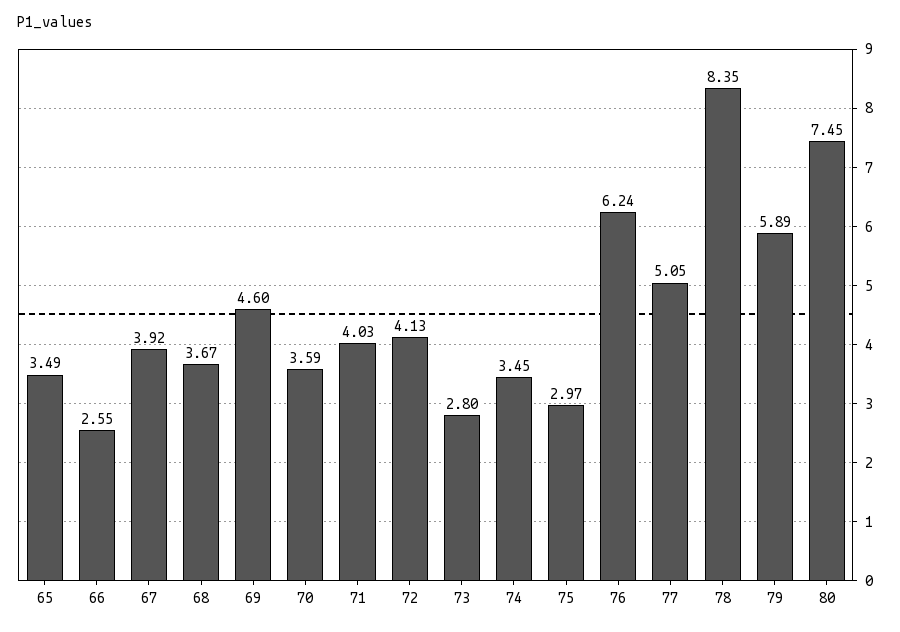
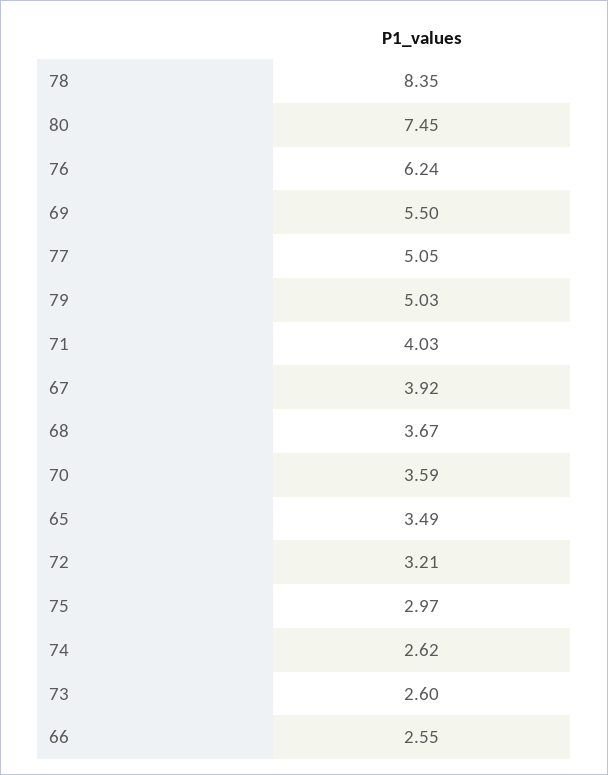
  {
    "65": 3.49,
    "66": 2.55,
    "67": 3.92,
    "68": 3.67,
-   "69": 4.6,
+   "69": 5.5,
    "70": 3.59,
    "71": 4.03,
-   "72": 4.13,
+   "72": 3.21,
-   "73": 2.8,
+   "73": 2.6,
-   "74": 3.45,
+   "74": 2.62,
    "75": 2.97,
    "76": 6.24,
    "77": 5.05,
    "78": 8.35,
-   "79": 5.89,
+   "79": 5.03,
    "80": 7.45
  }

